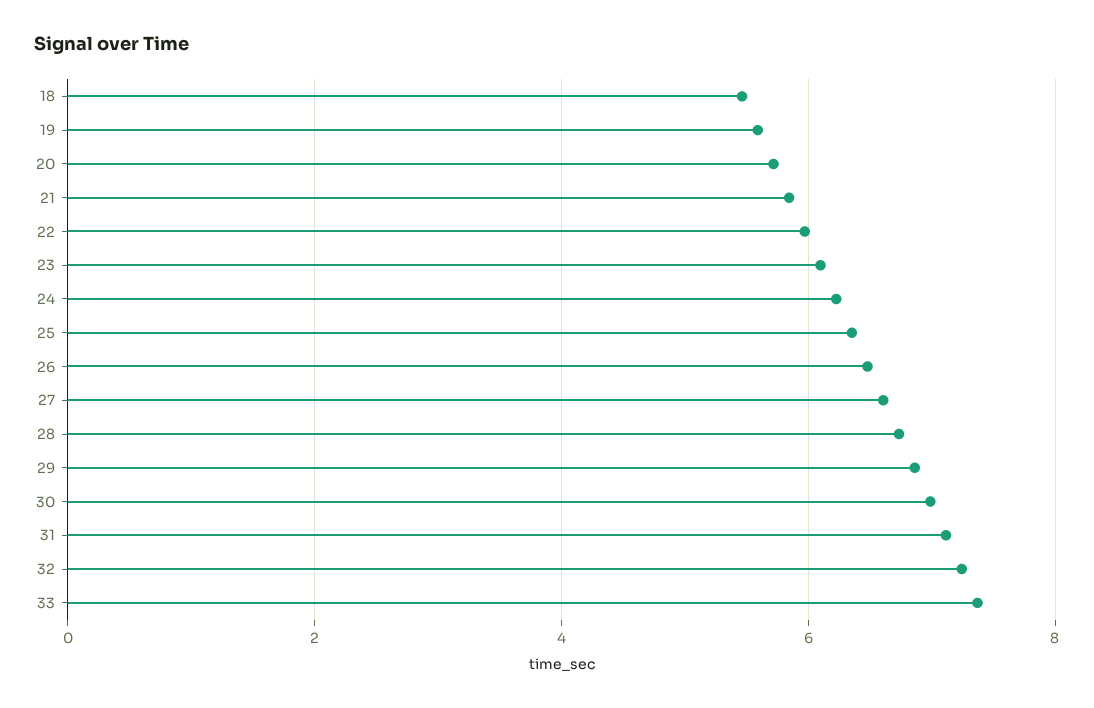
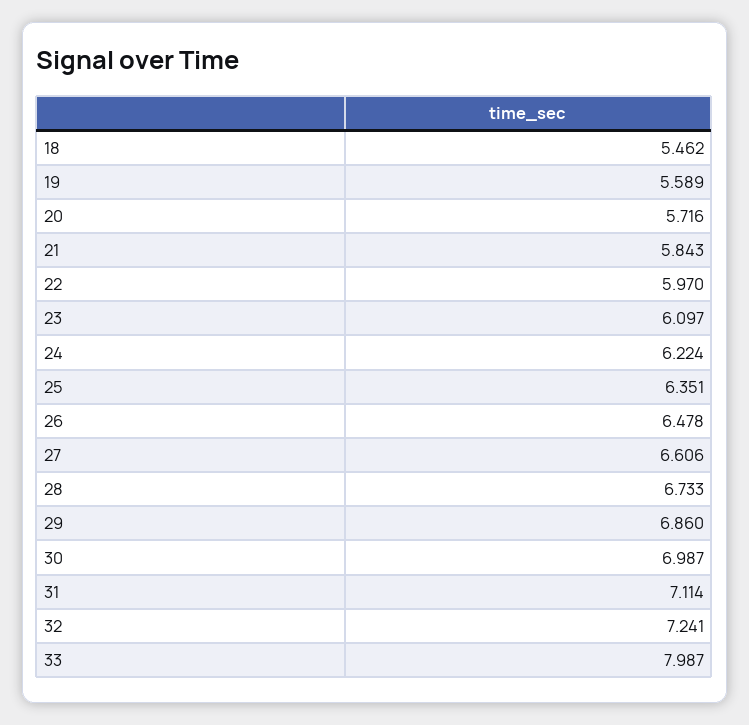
  {
    "18": 5.462,
    "19": 5.589,
    "20": 5.716,
    "21": 5.843,
    "22": 5.97,
    "23": 6.097,
    "24": 6.224,
    "25": 6.351,
    "26": 6.478,
    "27": 6.606,
    "28": 6.733,
    "29": 6.86,
    "30": 6.987,
    "31": 7.114,
    "32": 7.241,
-   "33": 7.4
+   "33": 7.987
  }

